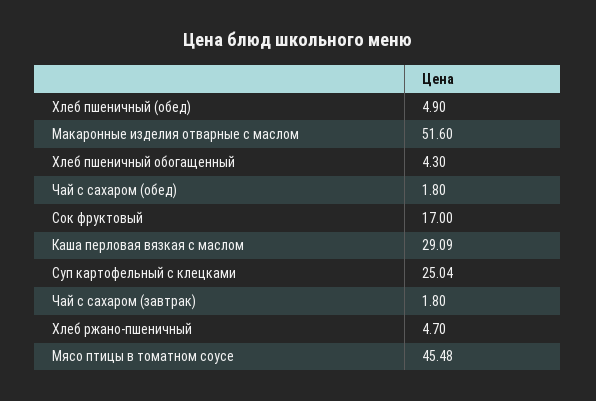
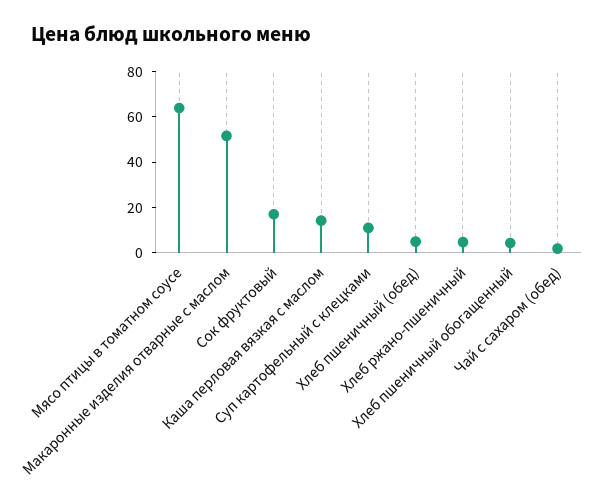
  {
    "Хлеб пшеничный (обед)": 4.9,
    "Макаронные изделия отварные с маслом": 51.6,
    "Хлеб пшеничный обогащенный": 4.3,
    "Чай с сахаром (обед)": 1.8,
    "Сок фруктовый": 17,
-   "Каша перловая вязкая с маслом": 29.09,
+   "Каша перловая вязкая с маслом": 15,
-   "Суп картофельный с клецками": 25.04,
+   "Суп картофельный с клецками": 10,
-   "Чай с сахаром (завтрак)": 1.8,
    "Хлеб ржано-пшеничный": 4.7,
-   "Мясо птицы в томатном соусе": 45.48
+   "Мясо птицы в томатном соусе": 65
  }

